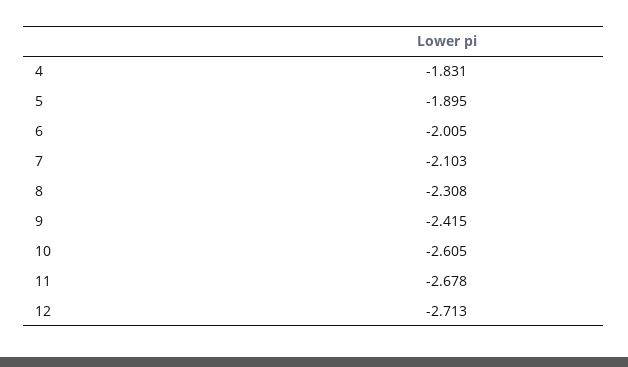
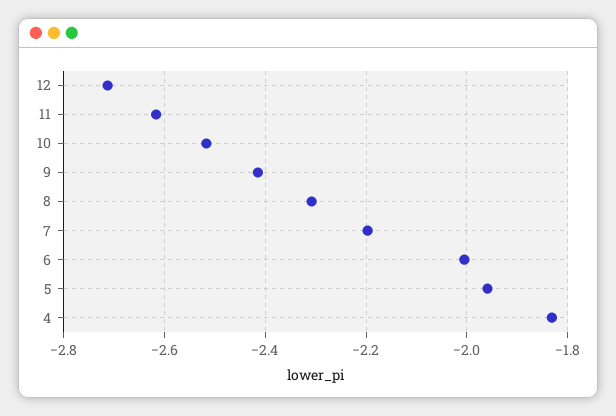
  {
    "4": -1.831,
-   "5": -1.895,
+   "5": -1.96,
    "6": -2.005,
-   "7": -2.103,
+   "7": -2.2,
    "8": -2.308,
    "9": -2.415,
-   "10": -2.605,
+   "10": -2.52,
-   "11": -2.678,
+   "11": -2.62,
    "12": -2.713
  }

